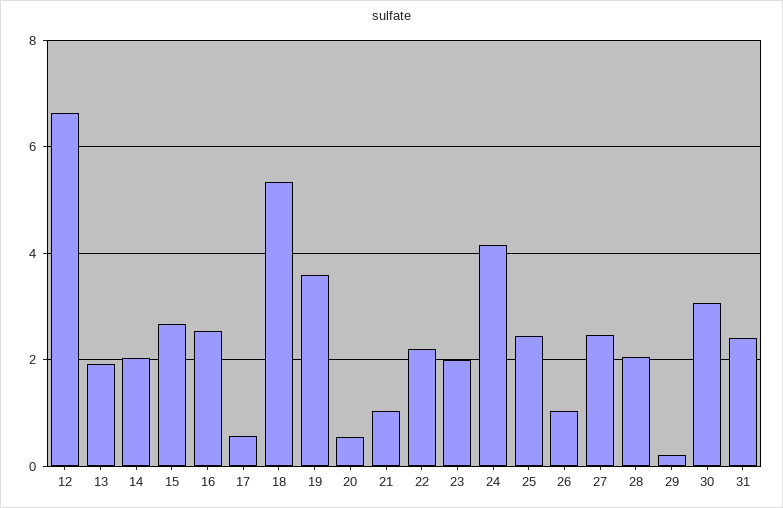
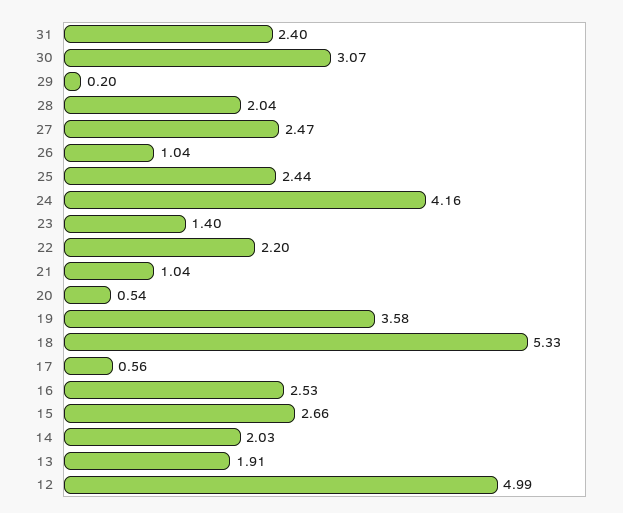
  {
-   "12": 6.6,
+   "12": 4.99,
    "13": 1.91,
    "14": 2.03,
    "15": 2.66,
    "16": 2.53,
    "17": 0.56,
    "18": 5.33,
    "19": 3.58,
    "20": 0.54,
    "21": 1.04,
    "22": 2.2,
-   "23": 2,
+   "23": 1.4,
    "24": 4.16,
    "25": 2.44,
    "26": 1.04,
    "27": 2.47,
    "28": 2.04,
    "29": 0.2,
    "30": 3.07,
    "31": 2.4
  }

